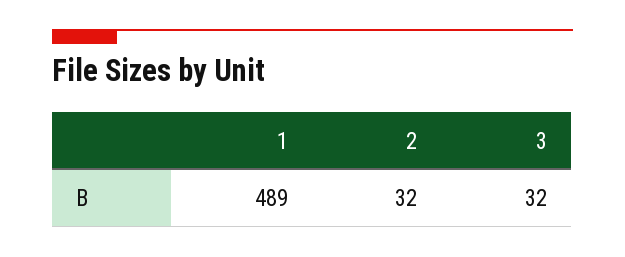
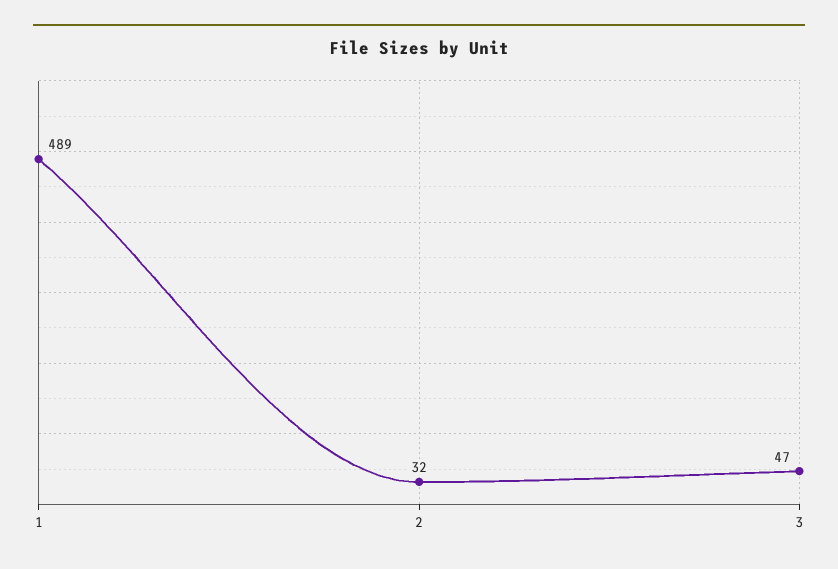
  {
    "1": 489,
    "2": 32,
-   "3": 32
+   "3": 47
  }

